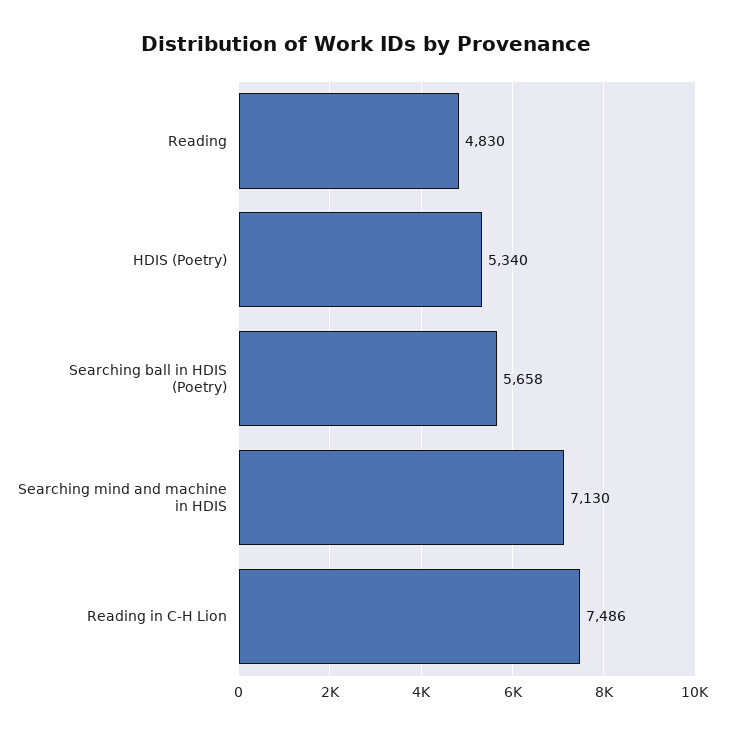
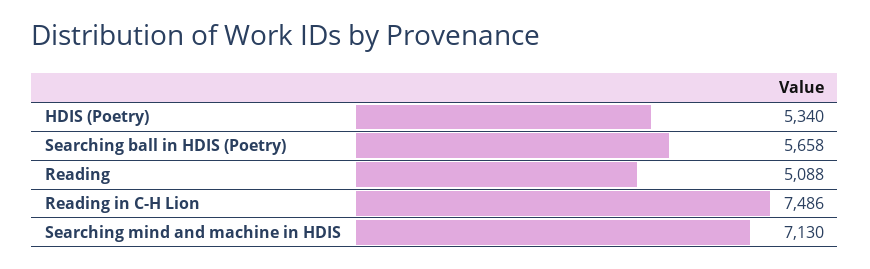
  {
-   "Reading": 4830,
+   "Reading": 5088,
    "HDIS (Poetry)": 5340,
    "Searching ball in HDIS (Poetry)": 5658,
    "Searching mind and machine in HDIS": 7130,
    "Reading in C-H Lion": 7486
  }

